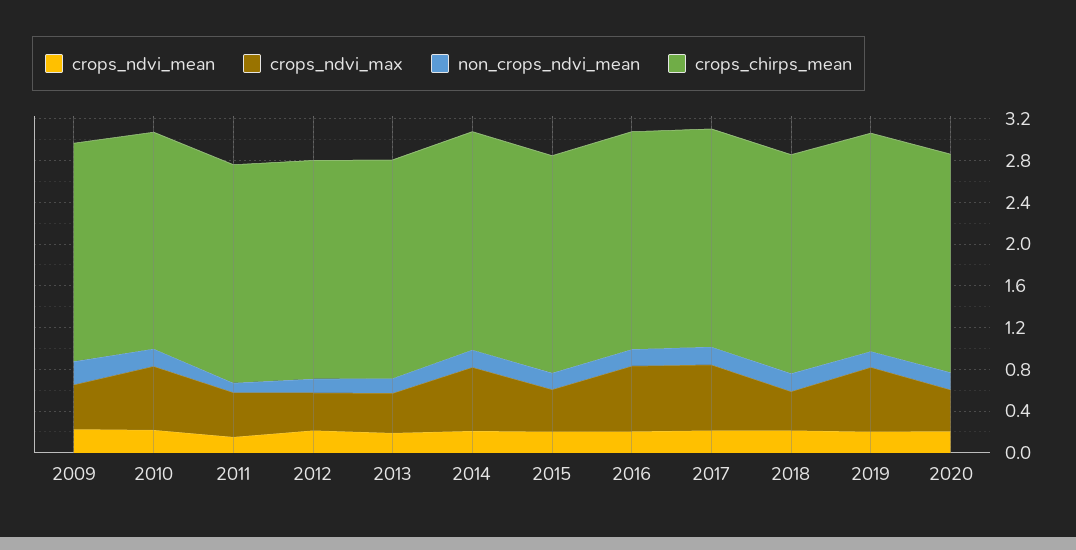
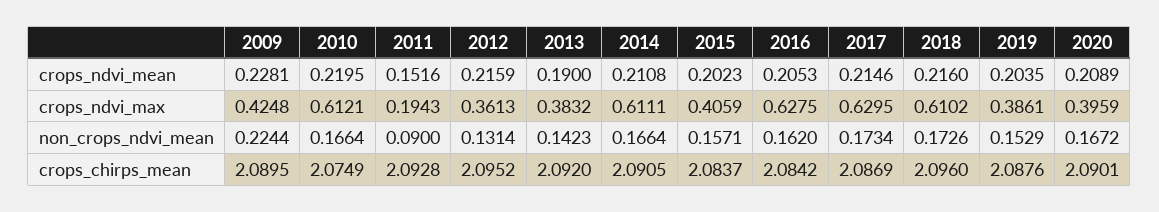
  {
    "crops_ndvi_mean": {
      "2009": 0.2281,
      "2010": 0.2195,
      "2011": 0.1516,
      "2012": 0.2159,
      "2013": 0.19,
      "2014": 0.2108,
      "2015": 0.2023,
      "2016": 0.2053,
      "2017": 0.2146,
      "2018": 0.216,
      "2019": 0.2035,
      "2020": 0.2089
    },
    "crops_ndvi_max": {
      "2009": 0.4248,
      "2010": 0.6121,
-     "2011": 0.4,
+     "2011": 0.1943,
      "2012": 0.3613,
      "2013": 0.3832,
      "2014": 0.6111,
      "2015": 0.4059,
      "2016": 0.6275,
      "2017": 0.6295,
-     "2018": 0.4,
+     "2018": 0.6102,
-     "2019": 0.6,
+     "2019": 0.3861,
      "2020": 0.3959
    },
    "non_crops_ndvi_mean": {
      "2009": 0.2244,
      "2010": 0.1664,
      "2011": 0.09,
      "2012": 0.1314,
      "2013": 0.1423,
      "2014": 0.1664,
      "2015": 0.1571,
      "2016": 0.162,
      "2017": 0.1734,
      "2018": 0.1726,
      "2019": 0.1529,
      "2020": 0.1672
    },
    "crops_chirps_mean": {
      "2009": 2.0895,
      "2010": 2.0749,
      "2011": 2.0928,
      "2012": 2.0952,
      "2013": 2.092,
      "2014": 2.0905,
      "2015": 2.0837,
      "2016": 2.0842,
      "2017": 2.0869,
      "2018": 2.096,
      "2019": 2.0876,
      "2020": 2.0901
    }
  }

